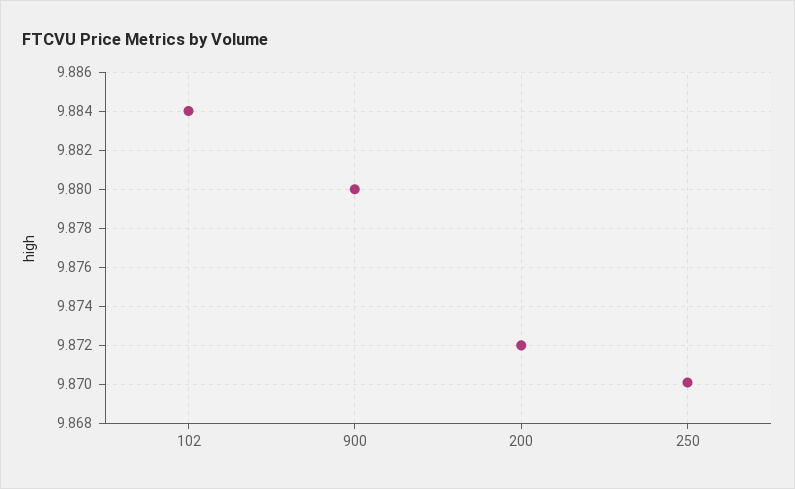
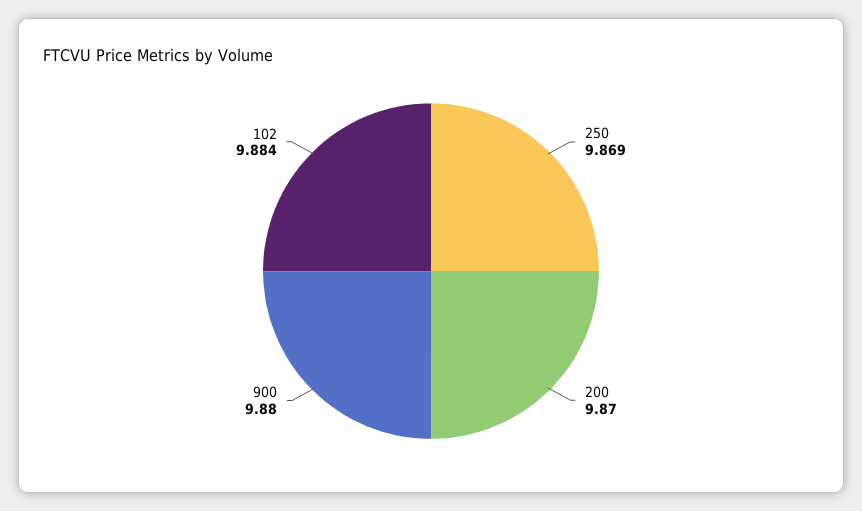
  {
    "102": 9.884,
    "900": 9.88,
-   "200": 9.872,
+   "200": 9.87,
-   "250": 9.87
+   "250": 9.869
  }

